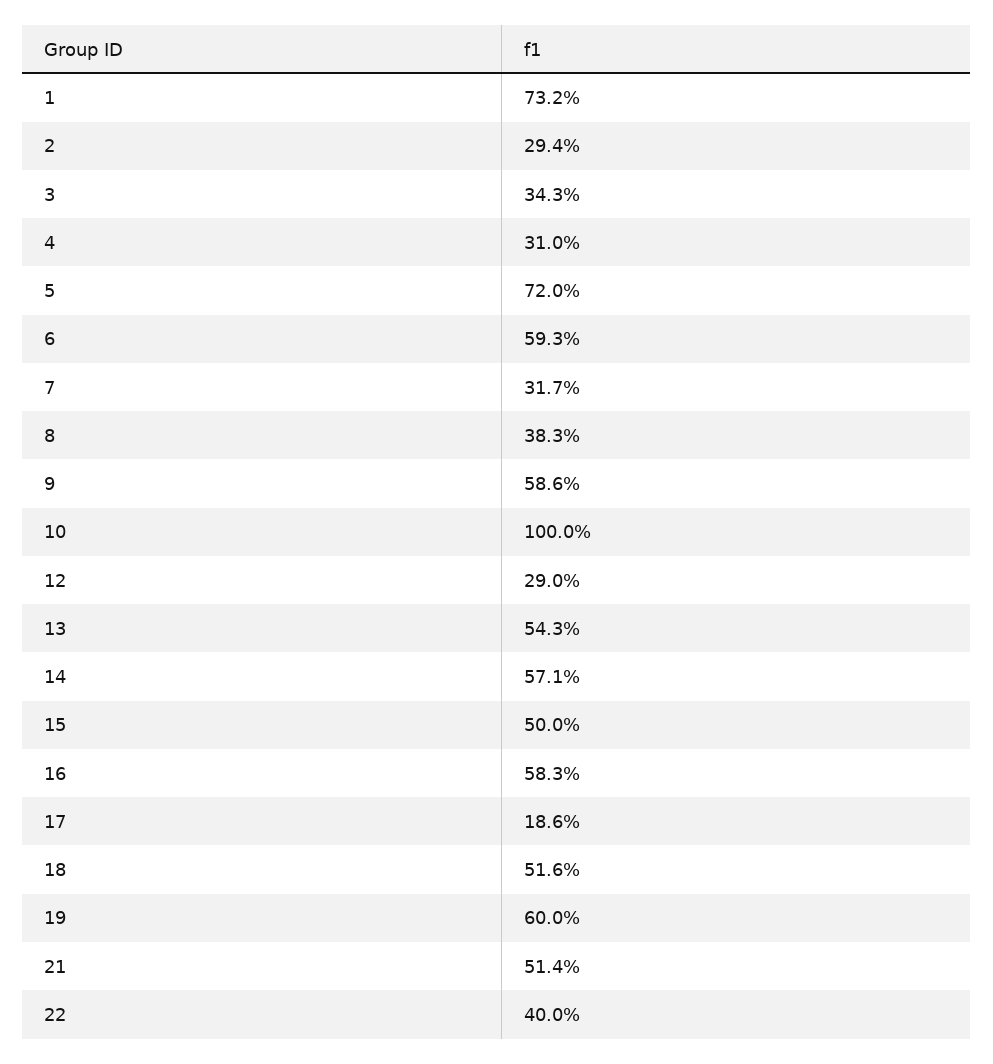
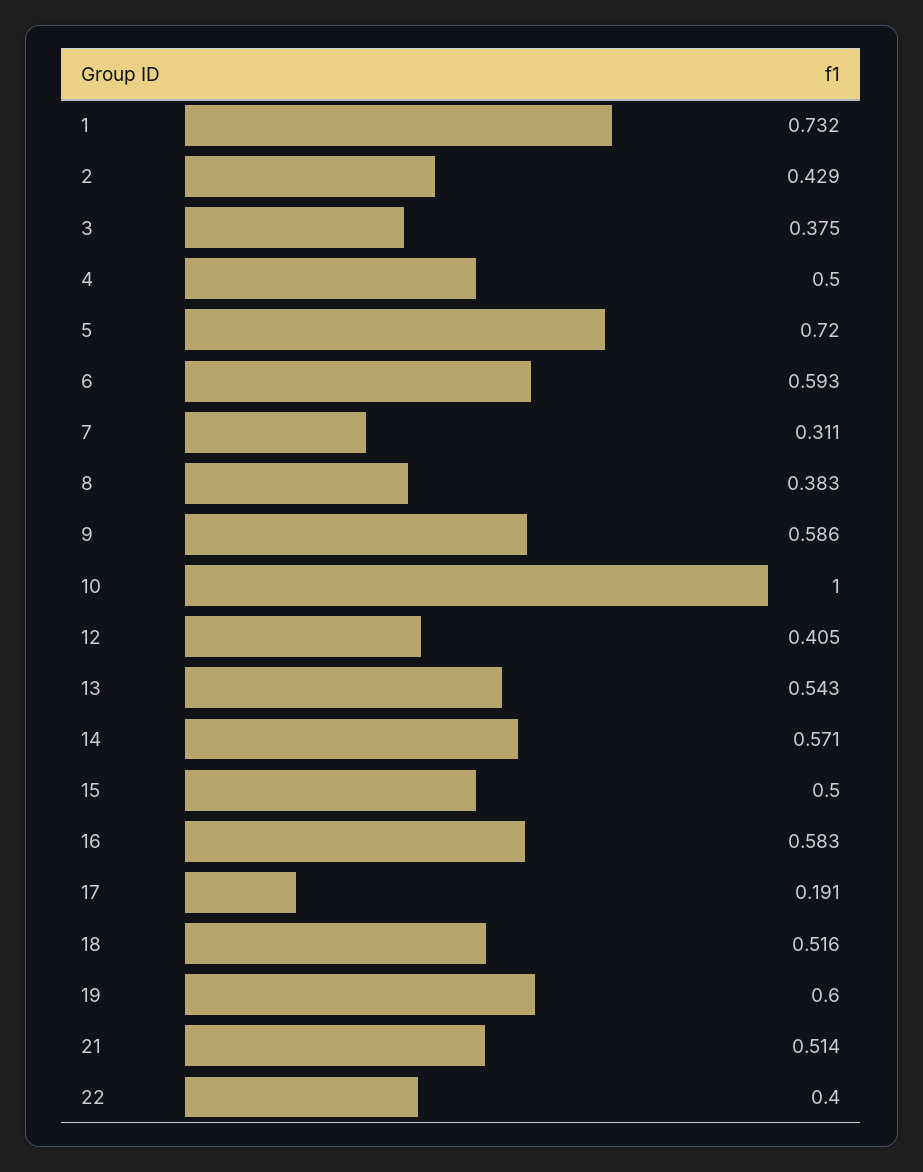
  {
    "1": 0.732,
-   "2": 0.294,
+   "2": 0.429,
-   "3": 0.343,
+   "3": 0.375,
-   "4": 0.31,
+   "4": 0.5,
    "5": 0.72,
    "6": 0.593,
-   "7": 0.317,
+   "7": 0.311,
    "8": 0.383,
    "9": 0.586,
    "10": 1,
-   "12": 0.29,
+   "12": 0.405,
    "13": 0.543,
    "14": 0.571,
    "15": 0.5,
    "16": 0.583,
-   "17": 0.186,
+   "17": 0.191,
    "18": 0.516,
    "19": 0.6,
    "21": 0.514,
    "22": 0.4
  }

